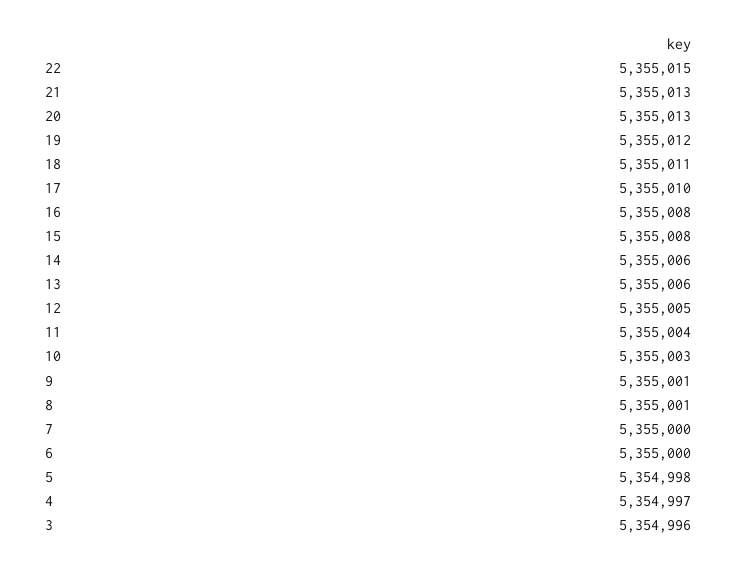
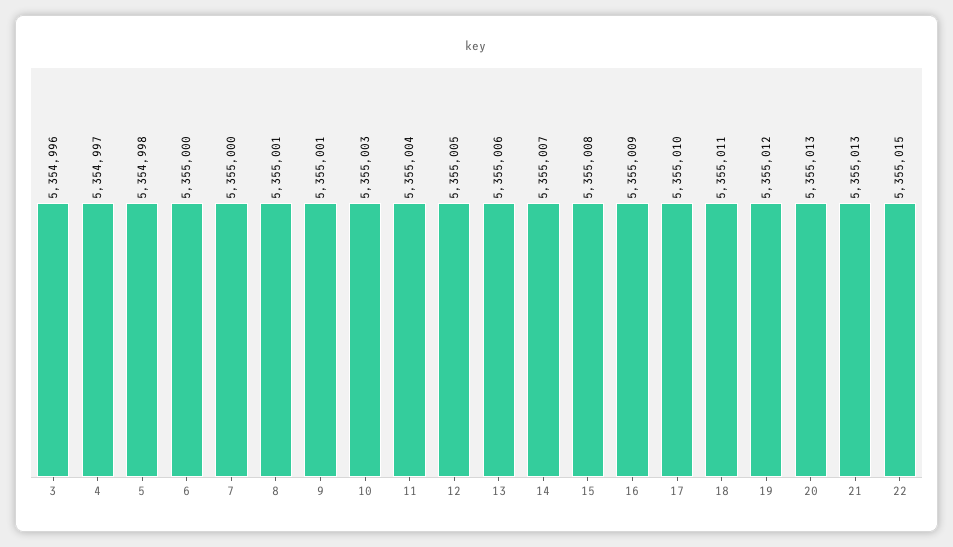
  {
    "22": 5355015,
    "21": 5355013,
    "20": 5355013,
    "19": 5355012,
    "18": 5355011,
    "17": 5355010,
-   "16": 5355008,
+   "16": 5355009,
    "15": 5355008,
-   "14": 5355006,
+   "14": 5355007,
    "13": 5355006,
    "12": 5355005,
    "11": 5355004,
    "10": 5355003,
    "9": 5355001,
    "8": 5355001,
    "7": 5355000,
    "6": 5355000,
    "5": 5354998,
    "4": 5354997,
    "3": 5354996
  }

